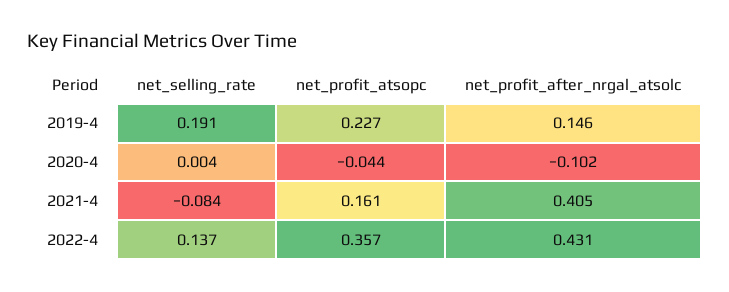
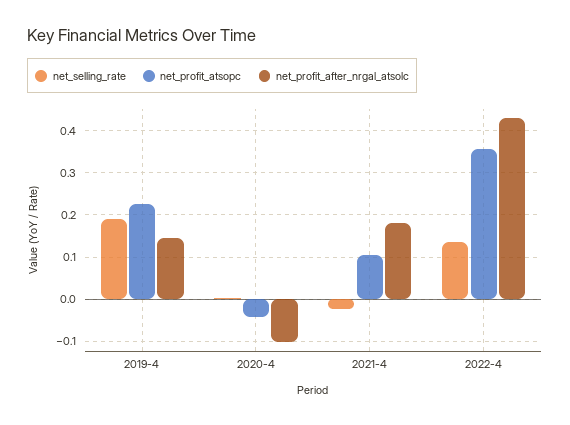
  {
    "net_selling_rate": {
      "2019-4": 0.191,
      "2020-4": 0.004,
-     "2021-4": -0.084,
+     "2021-4": -0.02,
      "2022-4": 0.137
    },
    "net_profit_atsopc": {
      "2019-4": 0.227,
      "2020-4": -0.044,
-     "2021-4": 0.161,
+     "2021-4": 0.1,
      "2022-4": 0.357
    },
    "net_profit_after_nrgal_atsolc": {
      "2019-4": 0.146,
      "2020-4": -0.102,
-     "2021-4": 0.405,
+     "2021-4": 0.18,
      "2022-4": 0.431
    }
  }

